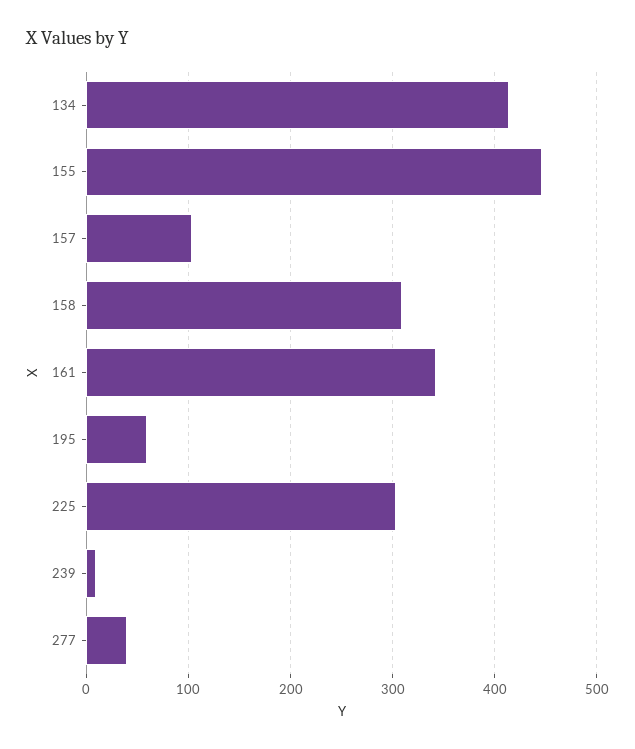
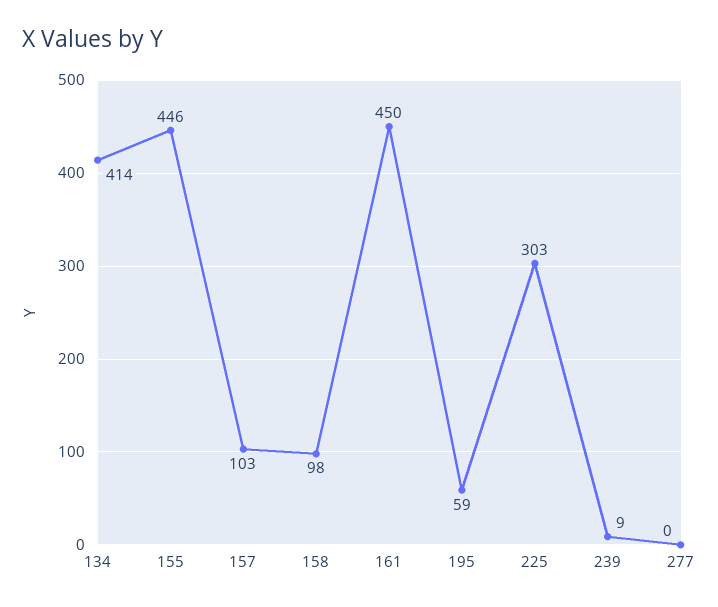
  {
    "134": 414,
    "155": 446,
    "157": 103,
-   "158": 310,
+   "158": 98,
-   "161": 340,
+   "161": 450,
    "195": 59,
    "225": 303,
    "239": 9,
-   "277": 40
+   "277": 0
  }

